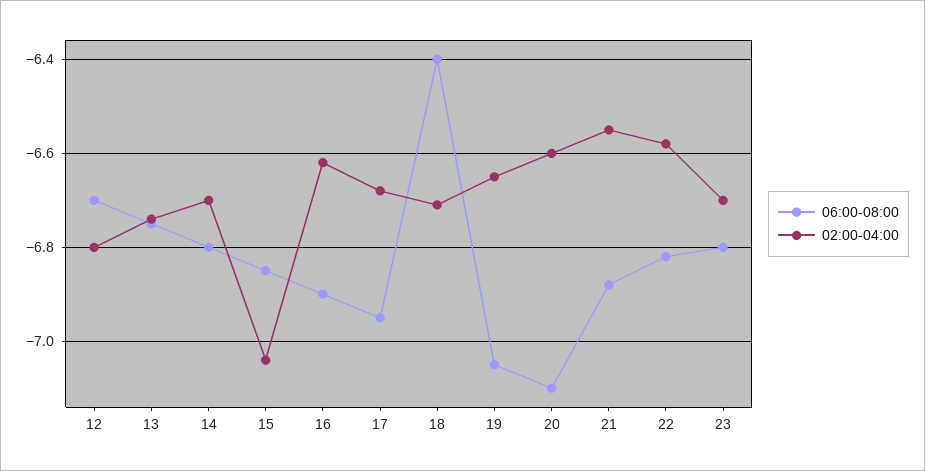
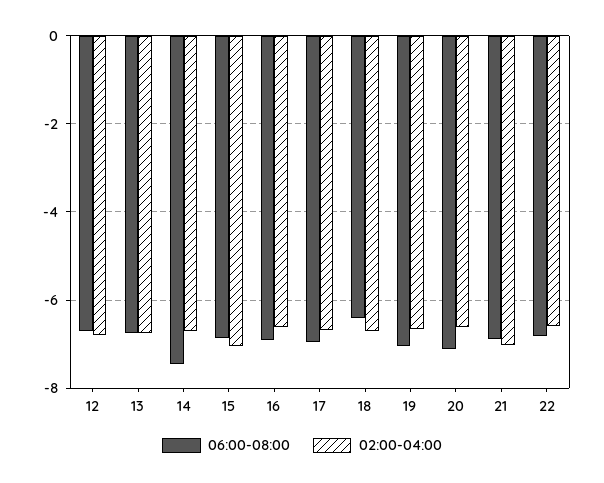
  {
    "06:00-08:00": {
      "12": -6.7,
      "13": -6.75,
-     "14": -6.8,
+     "14": -7.4,
      "15": -6.85,
      "16": -6.9,
      "17": -6.95,
      "18": -6.4,
      "19": -7.05,
      "20": -7.1,
      "21": -6.9,
-     "22": -6.8,
+     "22": -6.8
-     "23": -6.8
    },
    "02:00-04:00": {
      "12": -6.8,
      "13": -6.75,
      "14": -6.7,
      "15": -7.05,
      "16": -6.6,
      "17": -6.7,
      "18": -6.7,
      "19": -6.65,
      "20": -6.6,
-     "21": -6.55,
+     "21": -7,
-     "22": -6.6,
+     "22": -6.6
-     "23": -6.7
    }
  }

